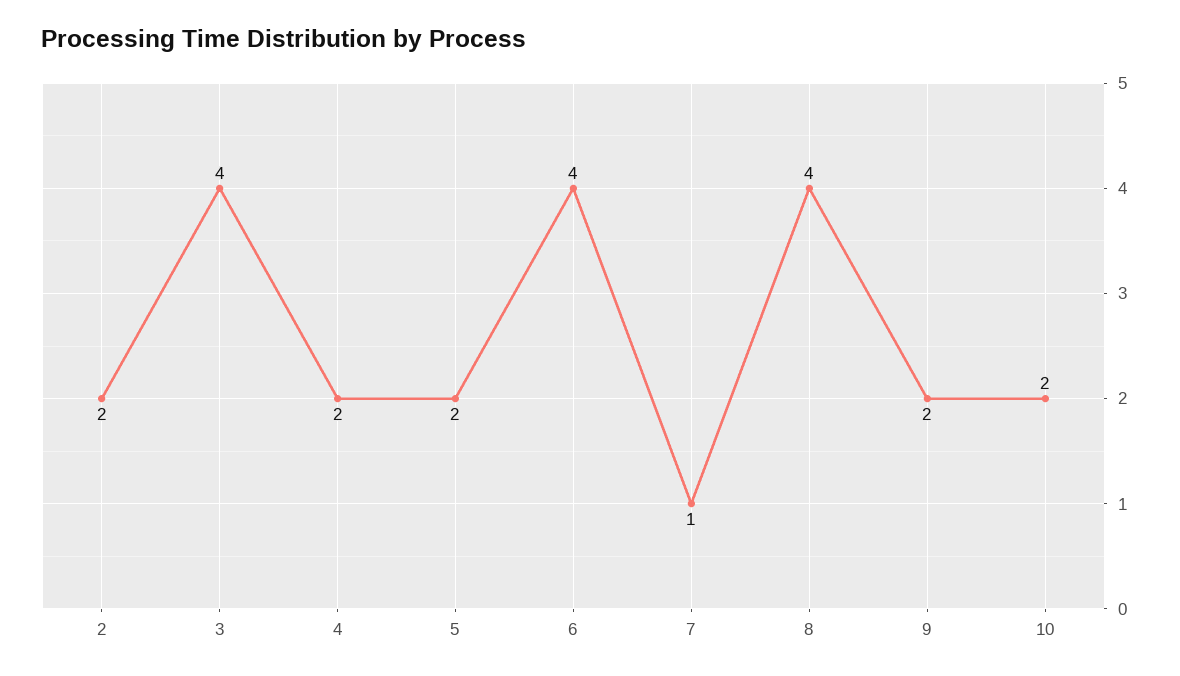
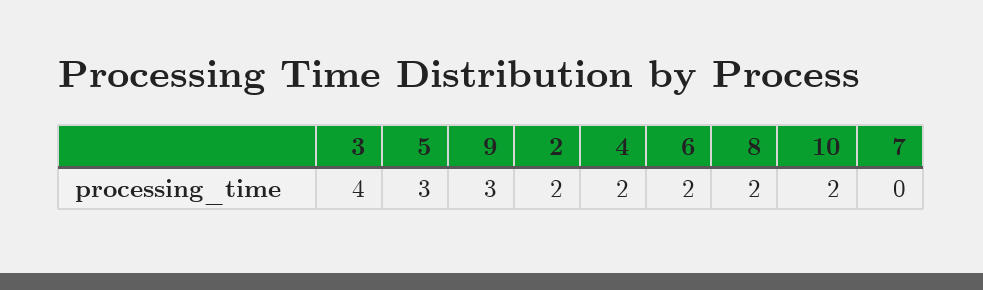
  {
    "2": 2,
    "3": 4,
    "4": 2,
-   "5": 2,
+   "5": 3,
-   "6": 4,
+   "6": 2,
-   "7": 1,
+   "7": 0,
-   "8": 4,
+   "8": 2,
-   "9": 2,
+   "9": 3,
    "10": 2
  }

